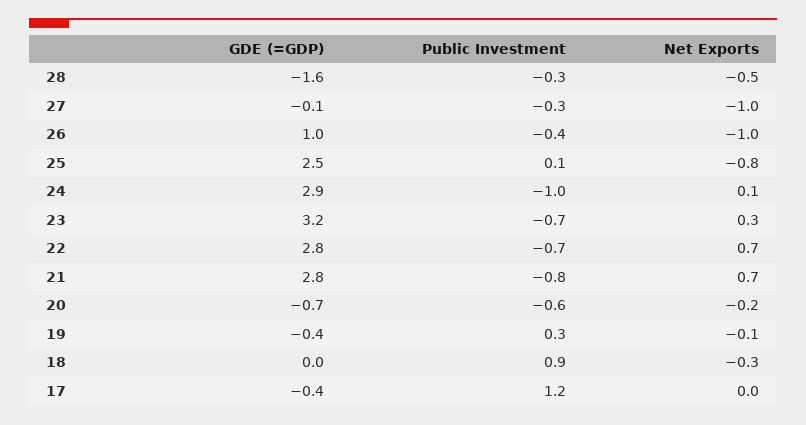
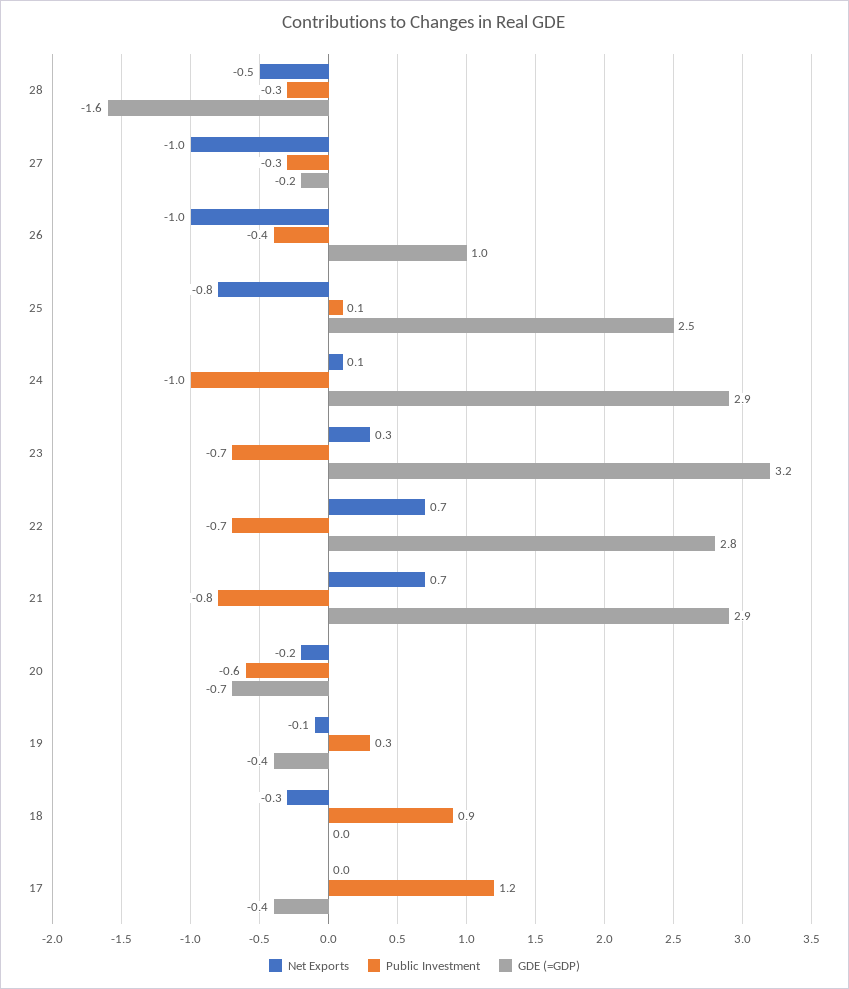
  {
    "GDE (=GDP)": {
      "28": -1.6,
-     "27": -0.1,
+     "27": -0.2,
      "26": 1,
      "25": 2.5,
      "24": 2.9,
      "23": 3.2,
      "22": 2.8,
-     "21": 2.8,
+     "21": 2.9,
      "20": -0.7,
      "19": -0.4,
      "18": 0,
      "17": -0.4
    },
    "Public Investment": {
      "28": -0.3,
      "27": -0.3,
      "26": -0.4,
      "25": 0.1,
      "24": -1,
      "23": -0.7,
      "22": -0.7,
      "21": -0.8,
      "20": -0.6,
      "19": 0.3,
      "18": 0.9,
      "17": 1.2
    },
    "Net Exports": {
      "28": -0.5,
      "27": -1,
      "26": -1,
      "25": -0.8,
      "24": 0.1,
      "23": 0.3,
      "22": 0.7,
      "21": 0.7,
      "20": -0.2,
      "19": -0.1,
      "18": -0.3,
      "17": 0
    }
  }

